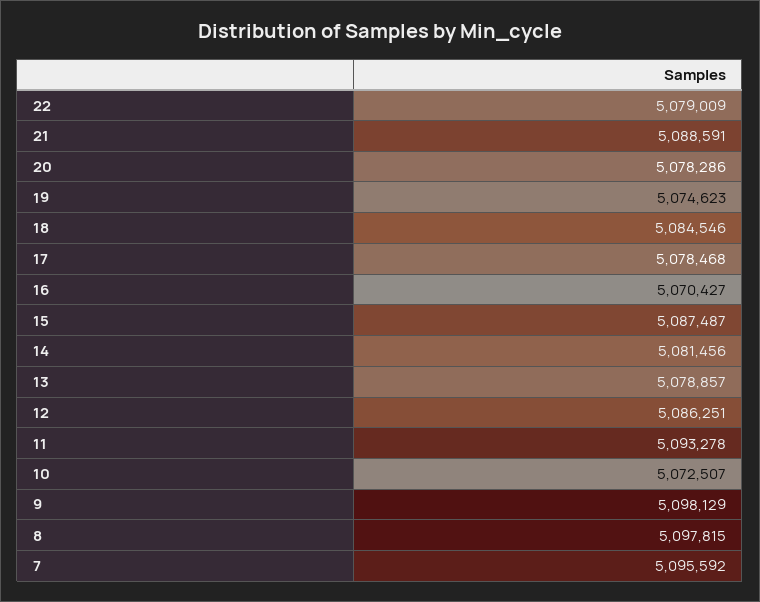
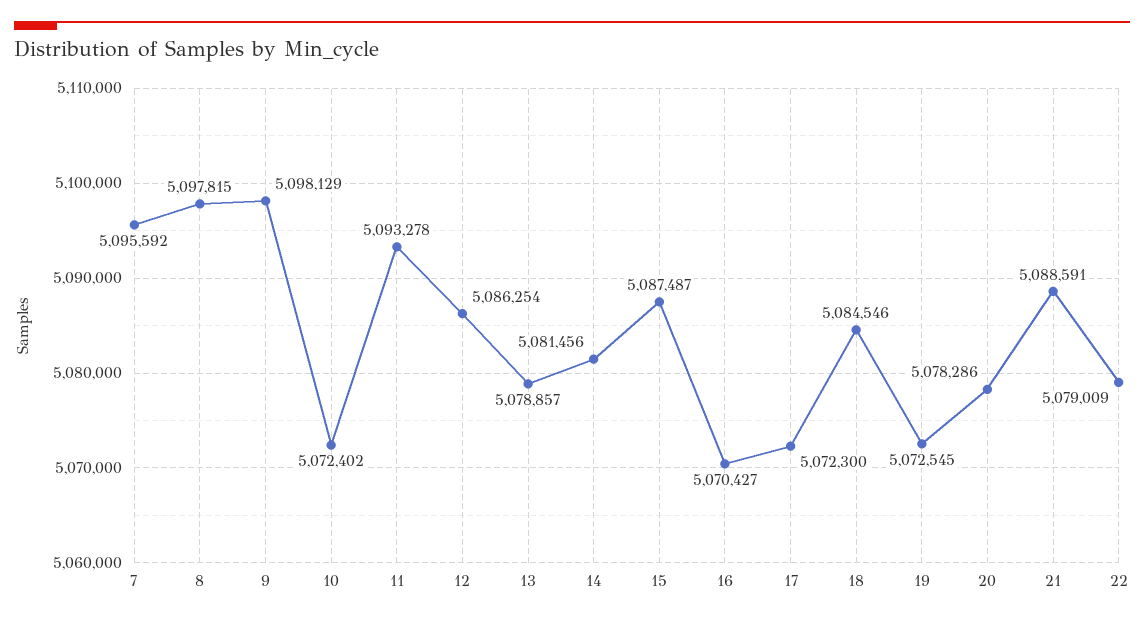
  {
    "22": 5079009,
    "21": 5088591,
    "20": 5078286,
-   "19": 5074623,
+   "19": 5072545,
    "18": 5084546,
-   "17": 5078468,
+   "17": 5072300,
    "16": 5070427,
    "15": 5087487,
    "14": 5081456,
    "13": 5078857,
-   "12": 5086251,
+   "12": 5086254,
    "11": 5093278,
-   "10": 5072507,
+   "10": 5072402,
    "9": 5098129,
    "8": 5097815,
    "7": 5095592
  }

